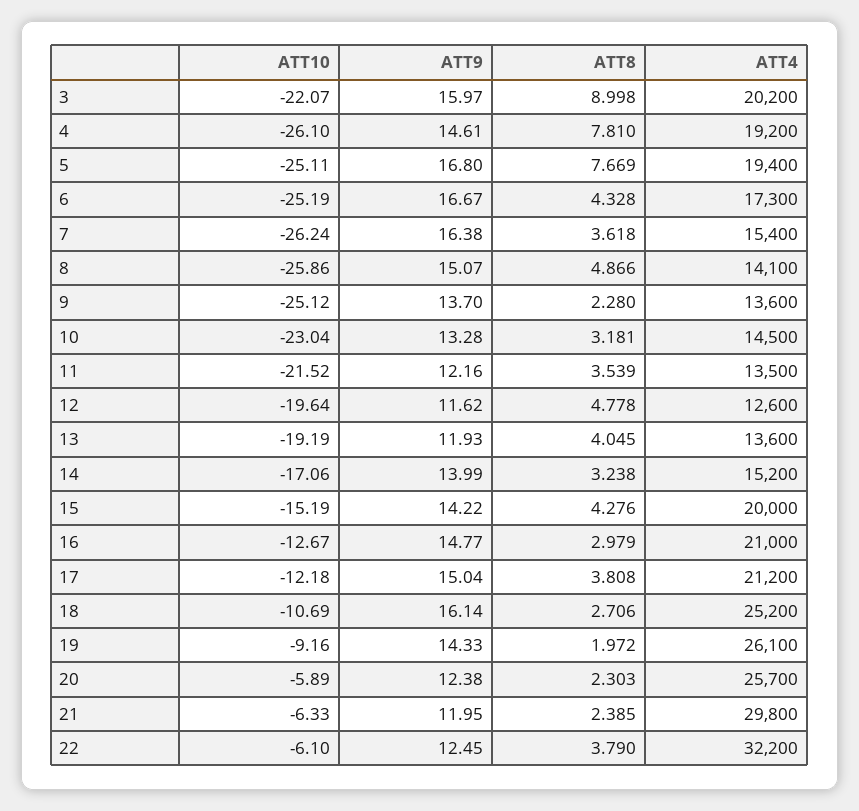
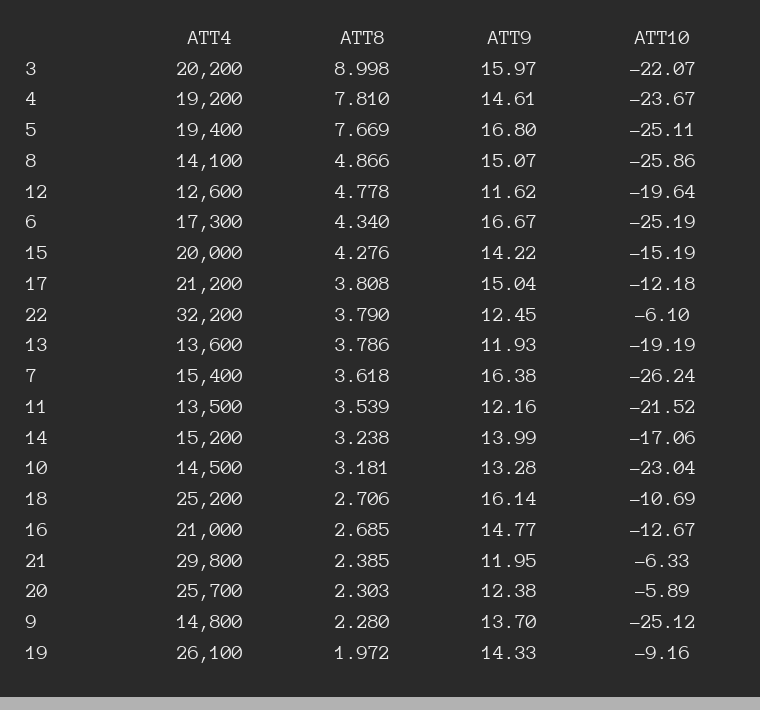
  {
    "ATT10": {
      "3": -22.07,
-     "4": -26.1,
+     "4": -23.67,
      "5": -25.11,
      "6": -25.19,
      "7": -26.24,
      "8": -25.86,
      "9": -25.12,
      "10": -23.04,
      "11": -21.52,
      "12": -19.64,
      "13": -19.19,
      "14": -17.06,
      "15": -15.19,
      "16": -12.67,
      "17": -12.18,
      "18": -10.69,
      "19": -9.16,
      "20": -5.89,
      "21": -6.33,
      "22": -6.1
    },
    "ATT9": {
      "3": 15.97,
      "4": 14.61,
      "5": 16.8,
      "6": 16.67,
      "7": 16.38,
      "8": 15.07,
      "9": 13.7,
      "10": 13.28,
      "11": 12.16,
      "12": 11.62,
      "13": 11.93,
      "14": 13.99,
      "15": 14.22,
      "16": 14.77,
      "17": 15.04,
      "18": 16.14,
      "19": 14.33,
      "20": 12.38,
      "21": 11.95,
      "22": 12.45
    },
    "ATT8": {
      "3": 8.998,
      "4": 7.81,
      "5": 7.669,
-     "6": 4.328,
+     "6": 4.34,
      "7": 3.618,
      "8": 4.866,
      "9": 2.28,
      "10": 3.181,
      "11": 3.539,
      "12": 4.778,
-     "13": 4.045,
+     "13": 3.786,
      "14": 3.238,
      "15": 4.276,
-     "16": 2.979,
+     "16": 2.685,
      "17": 3.808,
      "18": 2.706,
      "19": 1.972,
      "20": 2.303,
      "21": 2.385,
      "22": 3.79
    },
    "ATT4": {
      "3": 20200,
      "4": 19200,
      "5": 19400,
      "6": 17300,
      "7": 15400,
      "8": 14100,
-     "9": 13600,
+     "9": 14800,
      "10": 14500,
      "11": 13500,
      "12": 12600,
      "13": 13600,
      "14": 15200,
      "15": 20000,
      "16": 21000,
      "17": 21200,
      "18": 25200,
      "19": 26100,
      "20": 25700,
      "21": 29800,
      "22": 32200
    }
  }

